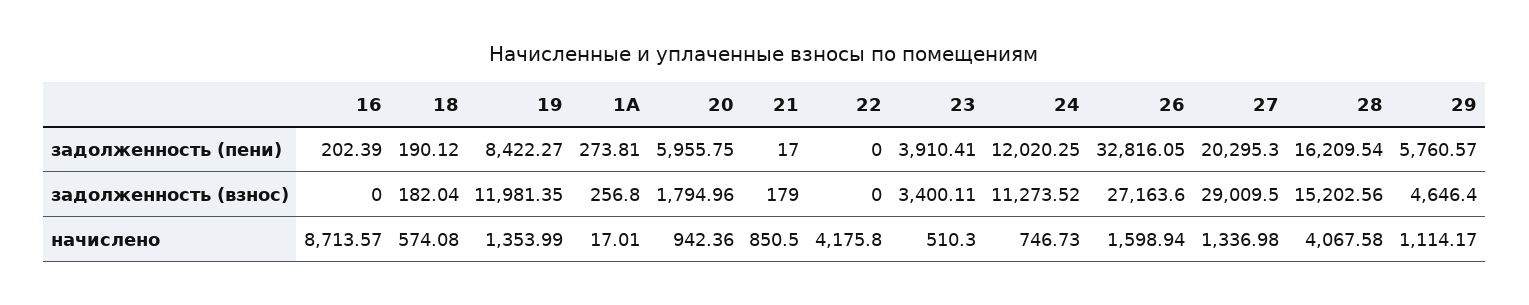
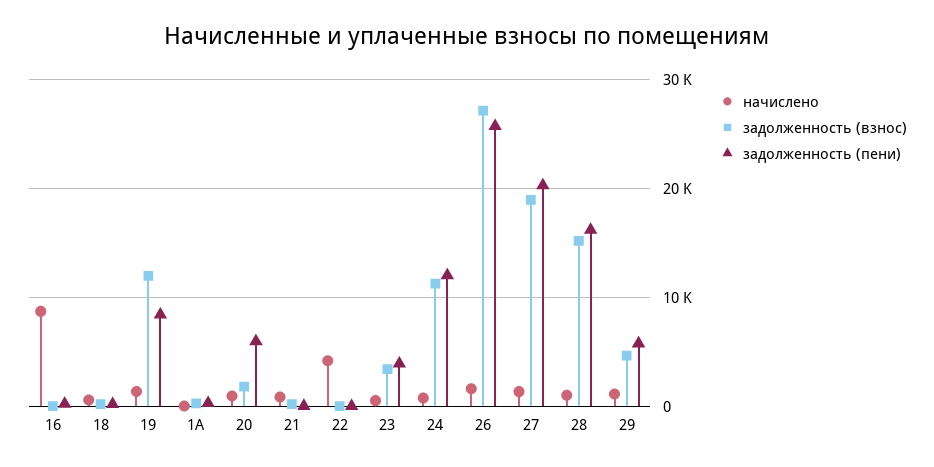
  {
    "задолженность (пени)": {
      "16": 202.39,
      "18": 190.12,
      "19": 8422.27,
      "1А": 273.81,
      "20": 5955.75,
      "21": 17,
      "22": 0,
      "23": 3910.41,
      "24": 12020.25,
-     "26": 32816.05,
+     "26": 26000,
      "27": 20295.3,
      "28": 16209.54,
      "29": 5760.57
    },
    "задолженность (взнос)": {
      "16": 0,
      "18": 182.04,
      "19": 11981.35,
      "1А": 256.8,
      "20": 1794.96,
      "21": 179,
      "22": 0,
      "23": 3400.11,
      "24": 11273.52,
      "26": 27163.6,
-     "27": 29009.5,
+     "27": 19000,
      "28": 15202.56,
      "29": 4646.4
    },
    "начислено": {
      "16": 8713.57,
      "18": 574.08,
      "19": 1353.99,
      "1А": 17.01,
      "20": 942.36,
      "21": 850.5,
      "22": 4175.8,
      "23": 510.3,
      "24": 746.73,
      "26": 1598.94,
      "27": 1336.98,
-     "28": 4067.58,
+     "28": 1000,
      "29": 1114.17
    }
  }

